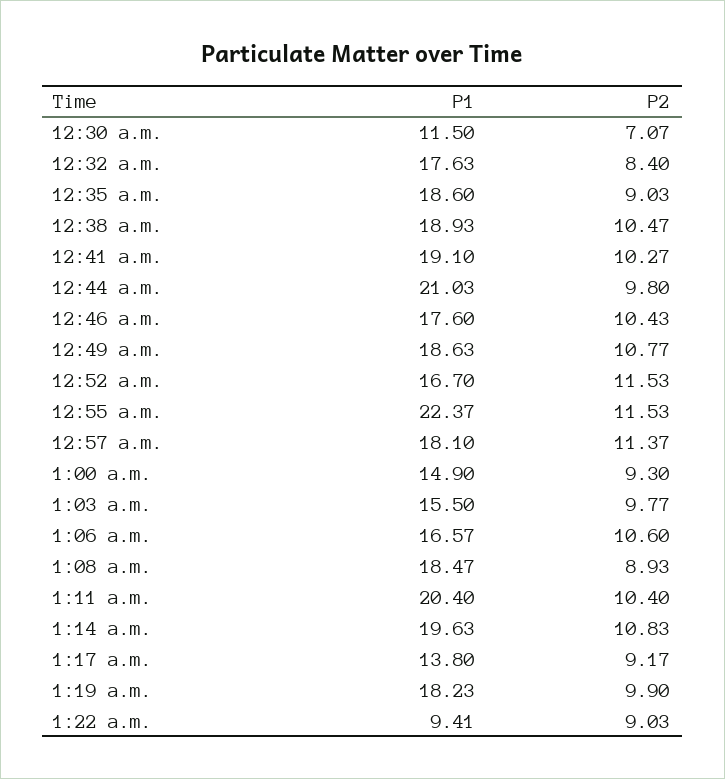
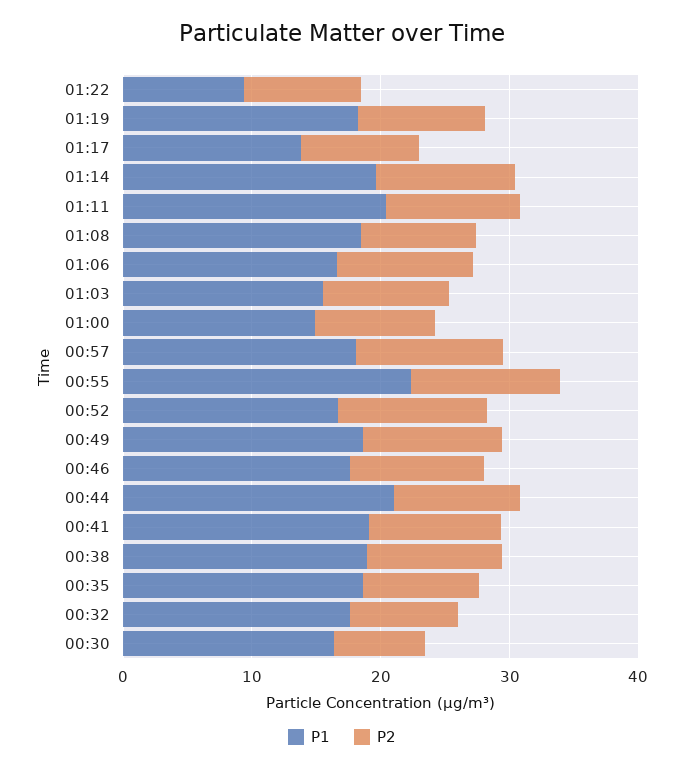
  {
    "P1": {
-     "12:30 a.m.": 11.5,
+     "12:30 a.m.": 16,
      "12:32 a.m.": 17.63,
      "12:35 a.m.": 18.6,
      "12:38 a.m.": 18.93,
      "12:41 a.m.": 19.1,
      "12:44 a.m.": 21.03,
      "12:46 a.m.": 17.6,
      "12:49 a.m.": 18.63,
      "12:52 a.m.": 16.7,
      "12:55 a.m.": 22.37,
      "12:57 a.m.": 18.1,
      "1:00 a.m.": 14.9,
      "1:03 a.m.": 15.5,
      "1:06 a.m.": 16.57,
      "1:08 a.m.": 18.47,
      "1:11 a.m.": 20.4,
      "1:14 a.m.": 19.63,
      "1:17 a.m.": 13.8,
      "1:19 a.m.": 18.23,
      "1:22 a.m.": 9.41
    },
    "P2": {
      "12:30 a.m.": 7.07,
      "12:32 a.m.": 8.4,
      "12:35 a.m.": 9.03,
      "12:38 a.m.": 10.47,
      "12:41 a.m.": 10.27,
      "12:44 a.m.": 9.8,
      "12:46 a.m.": 10.43,
      "12:49 a.m.": 10.77,
      "12:52 a.m.": 11.53,
      "12:55 a.m.": 11.53,
      "12:57 a.m.": 11.37,
      "1:00 a.m.": 9.3,
      "1:03 a.m.": 9.77,
      "1:06 a.m.": 10.6,
      "1:08 a.m.": 8.93,
      "1:11 a.m.": 10.4,
      "1:14 a.m.": 10.83,
      "1:17 a.m.": 9.17,
      "1:19 a.m.": 9.9,
      "1:22 a.m.": 9.03
    }
  }

